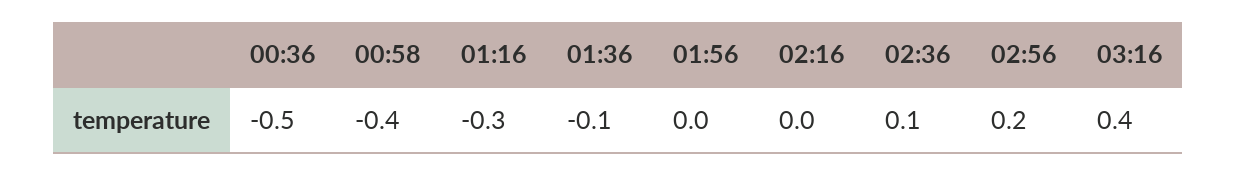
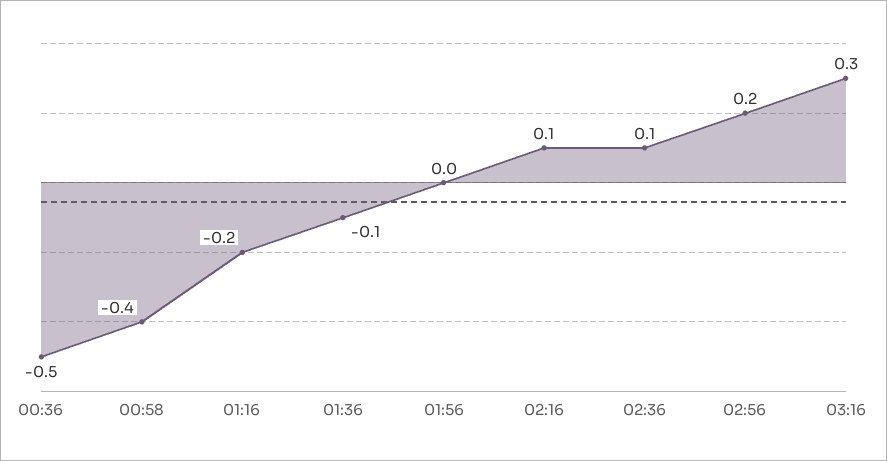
  {
    "00:36": -0.5,
    "00:58": -0.4,
-   "01:16": -0.3,
+   "01:16": -0.2,
    "01:36": -0.1,
    "01:56": 0,
-   "02:16": 0,
+   "02:16": 0.1,
    "02:36": 0.1,
    "02:56": 0.2,
-   "03:16": 0.4
+   "03:16": 0.3
  }

